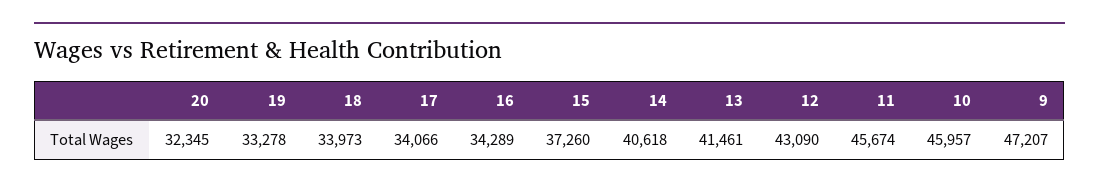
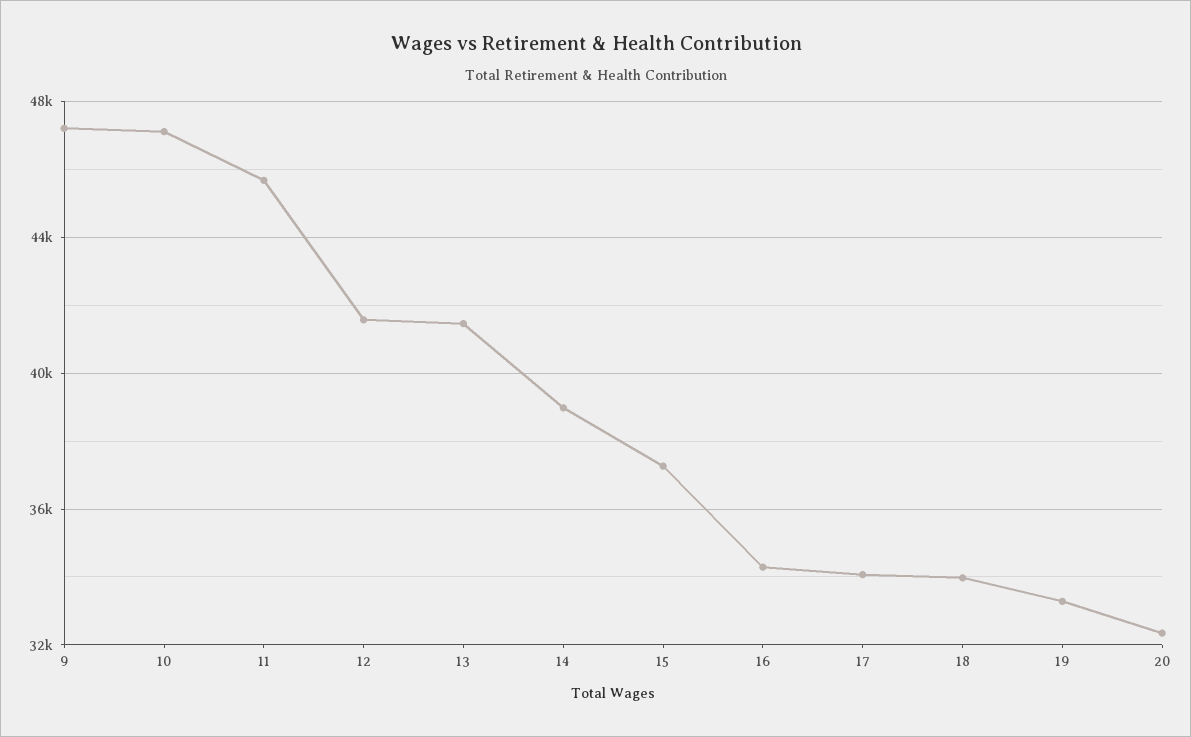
  {
    "20": 32345,
    "19": 33278,
    "18": 33973,
    "17": 34066,
    "16": 34289,
    "15": 37260,
-   "14": 40618,
+   "14": 39000,
    "13": 41461,
-   "12": 43090,
+   "12": 41500,
    "11": 45674,
-   "10": 45957,
+   "10": 47000,
    "9": 47207
  }

